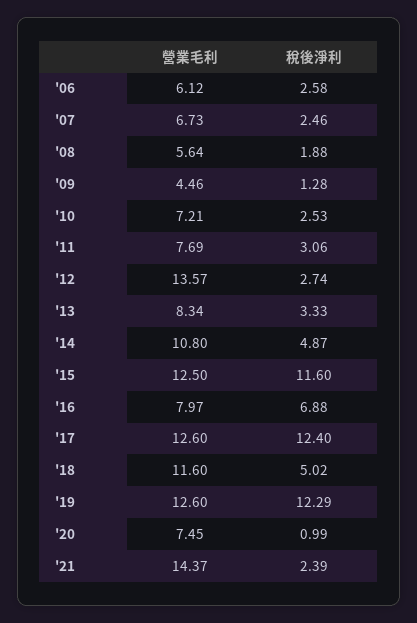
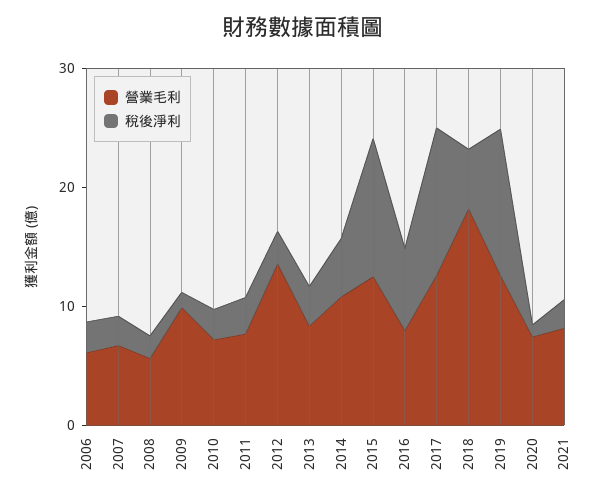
  {
    "營業毛利": {
      "'06": 6.12,
      "'07": 6.73,
      "'08": 5.64,
-     "'09": 4.46,
+     "'09": 10,
      "'10": 7.21,
      "'11": 7.69,
      "'12": 13.57,
      "'13": 8.34,
      "'14": 10.8,
      "'15": 12.5,
      "'16": 7.97,
      "'17": 12.6,
-     "'18": 11.6,
+     "'18": 18,
      "'19": 12.6,
      "'20": 7.45,
-     "'21": 14.37
+     "'21": 8
    },
    "稅後淨利": {
      "'06": 2.58,
      "'07": 2.46,
      "'08": 1.88,
      "'09": 1.28,
      "'10": 2.53,
      "'11": 3.06,
      "'12": 2.74,
      "'13": 3.33,
      "'14": 4.87,
      "'15": 11.6,
      "'16": 6.88,
      "'17": 12.4,
      "'18": 5.02,
      "'19": 12.29,
      "'20": 0.99,
      "'21": 2.39
    }
  }

